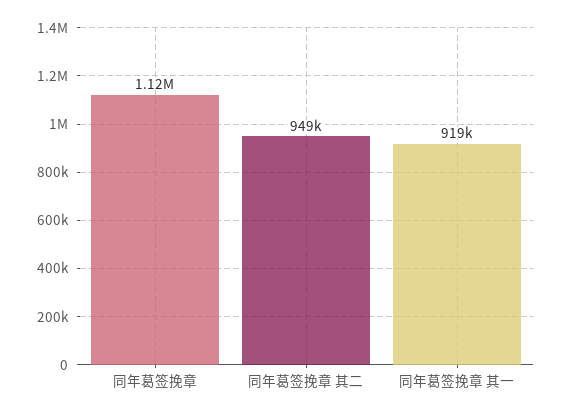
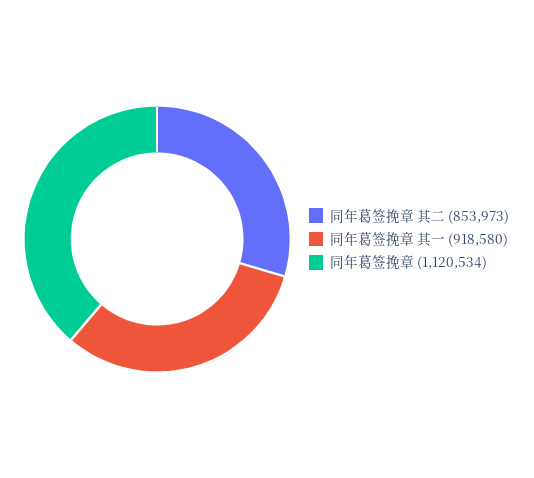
  {
    "同年葛签挽章": 1120534,
-   "同年葛签挽章 其二": 949000,
+   "同年葛签挽章 其二": 853973,
    "同年葛签挽章 其一": 918580
  }

